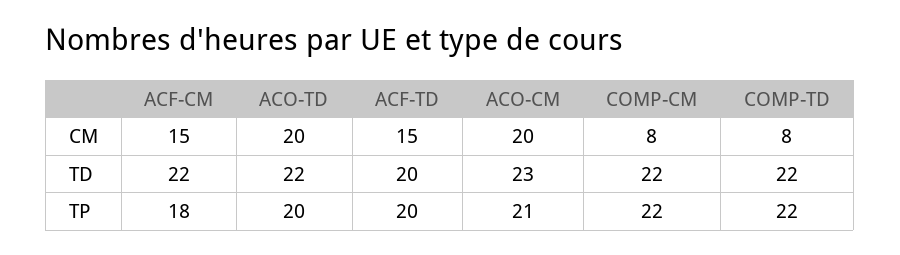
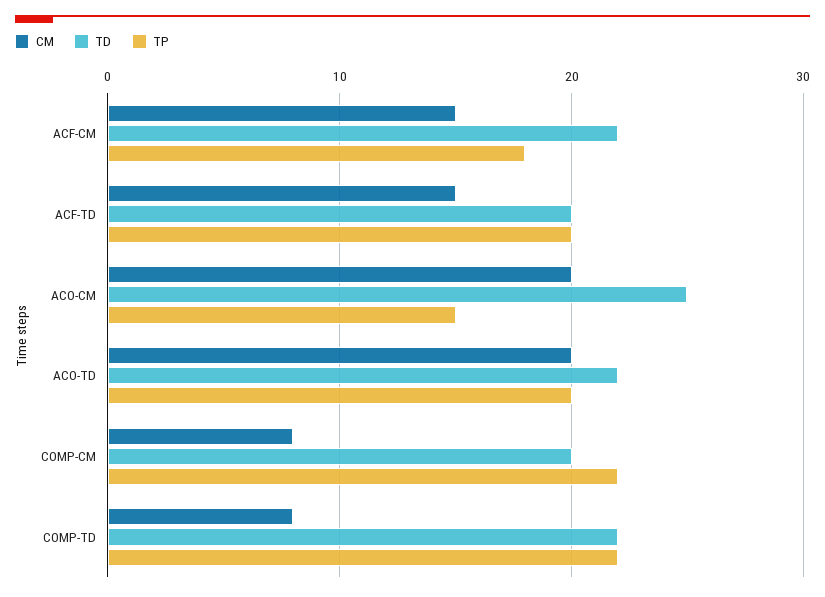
  {
    "CM": {
      "ACF-CM": 15,
      "ACO-TD": 20,
      "ACF-TD": 15,
      "ACO-CM": 20,
      "COMP-CM": 8,
      "COMP-TD": 8
    },
    "TD": {
      "ACF-CM": 22,
      "ACO-TD": 22,
      "ACF-TD": 20,
-     "ACO-CM": 23,
+     "ACO-CM": 25,
-     "COMP-CM": 22,
+     "COMP-CM": 20,
      "COMP-TD": 22
    },
    "TP": {
      "ACF-CM": 18,
      "ACO-TD": 20,
      "ACF-TD": 20,
-     "ACO-CM": 21,
+     "ACO-CM": 15,
      "COMP-CM": 22,
      "COMP-TD": 22
    }
  }

